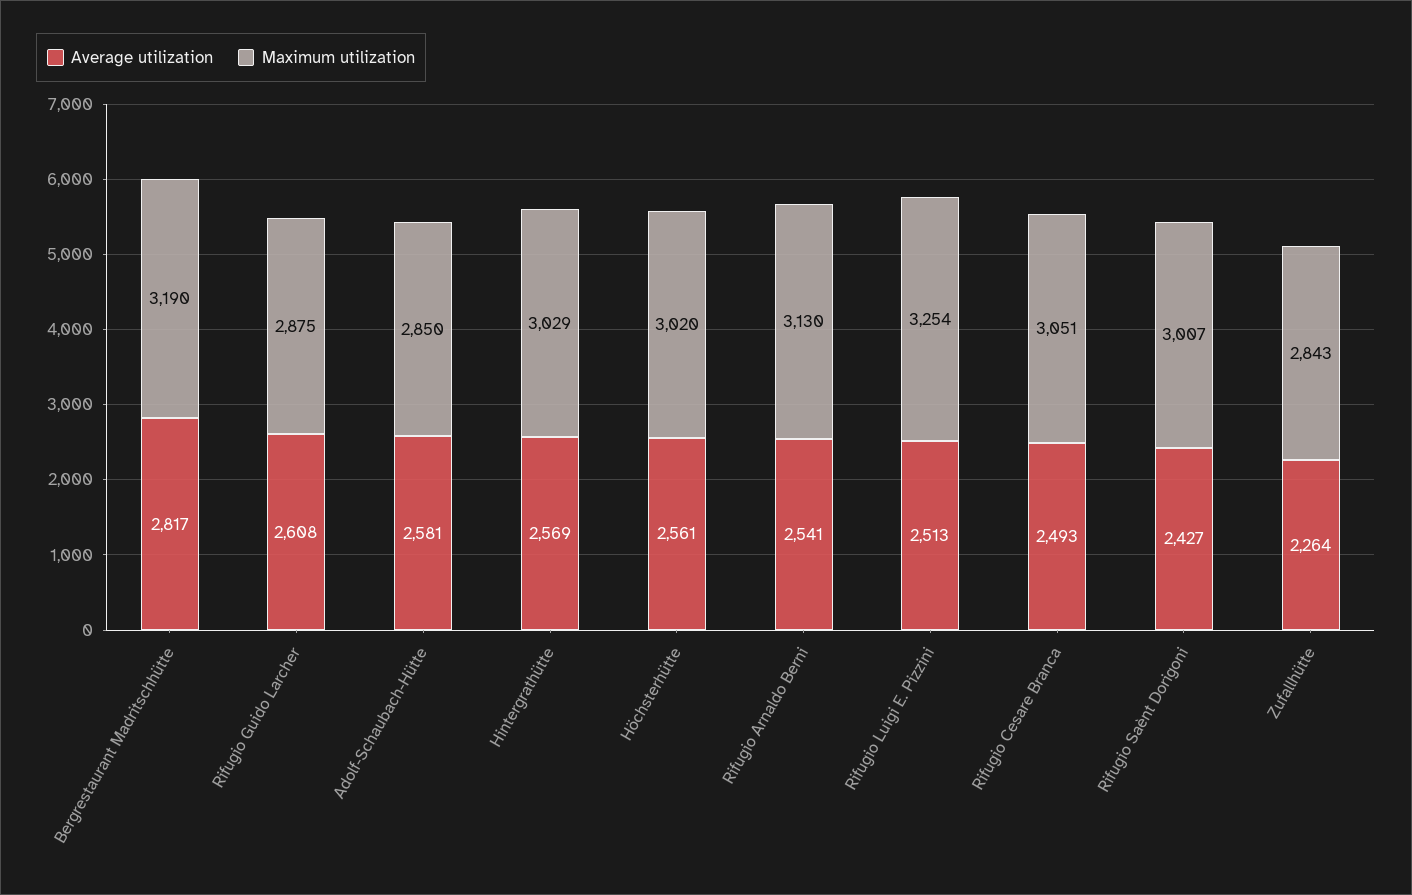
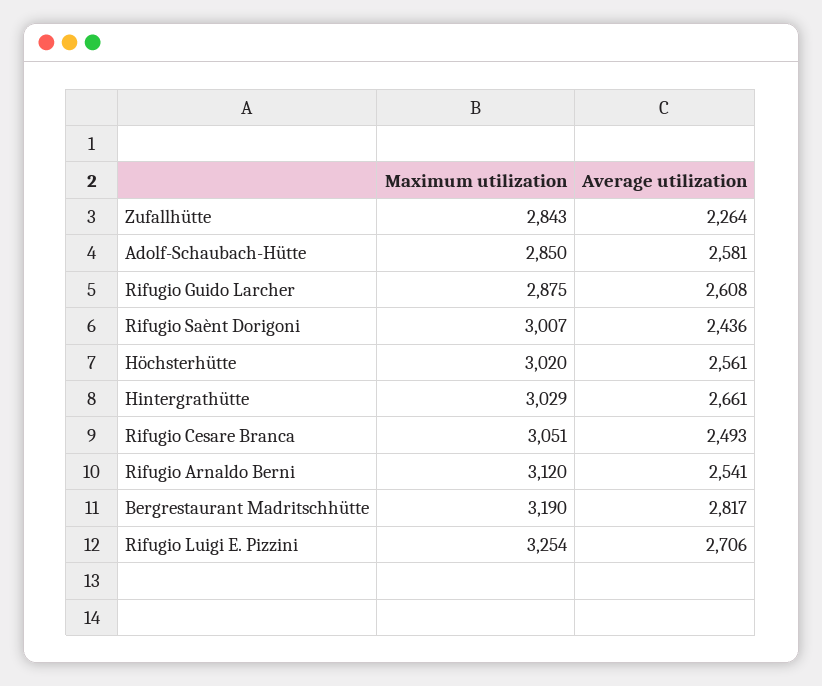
  {
    "Average utilization": {
      "Bergrestaurant Madritschhütte": 2817,
      "Rifugio Guido Larcher": 2608,
      "Adolf-Schaubach-Hütte": 2581,
-     "Hintergrathütte": 2569,
+     "Hintergrathütte": 2661,
      "Höchsterhütte": 2561,
      "Rifugio Arnaldo Berni": 2541,
-     "Rifugio Luigi E. Pizzini": 2513,
+     "Rifugio Luigi E. Pizzini": 2706,
      "Rifugio Cesare Branca": 2493,
-     "Rifugio Saènt Dorigoni": 2427,
+     "Rifugio Saènt Dorigoni": 2436,
      "Zufallhütte": 2264
    },
    "Maximum utilization": {
      "Bergrestaurant Madritschhütte": 3190,
      "Rifugio Guido Larcher": 2875,
      "Adolf-Schaubach-Hütte": 2850,
      "Hintergrathütte": 3029,
      "Höchsterhütte": 3020,
-     "Rifugio Arnaldo Berni": 3130,
+     "Rifugio Arnaldo Berni": 3120,
      "Rifugio Luigi E. Pizzini": 3254,
      "Rifugio Cesare Branca": 3051,
      "Rifugio Saènt Dorigoni": 3007,
      "Zufallhütte": 2843
    }
  }

